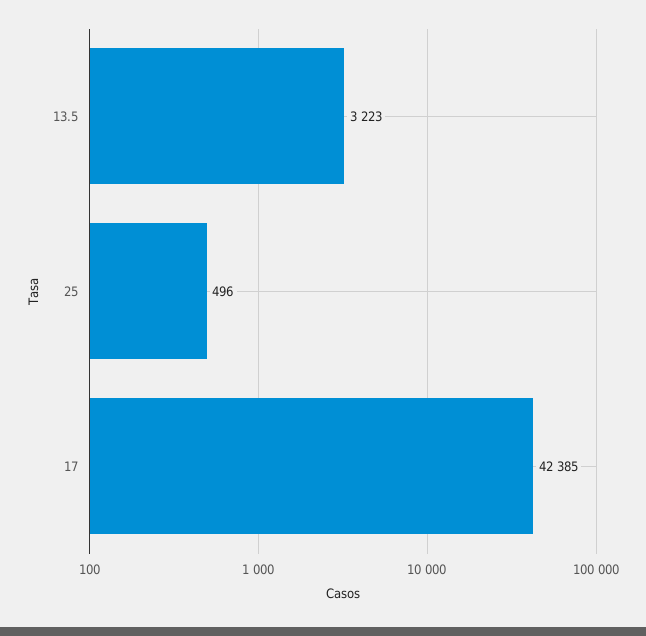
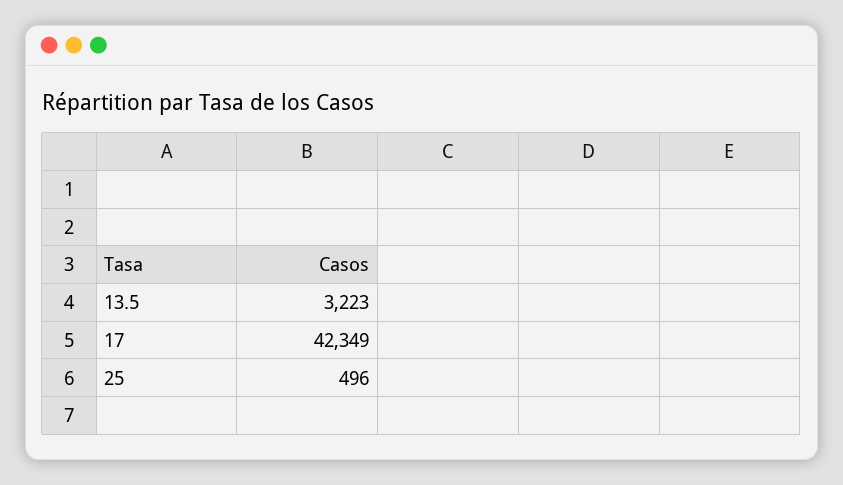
  {
    "13.5": 3223,
    "25": 496,
-   "17": 42385
+   "17": 42349
  }

